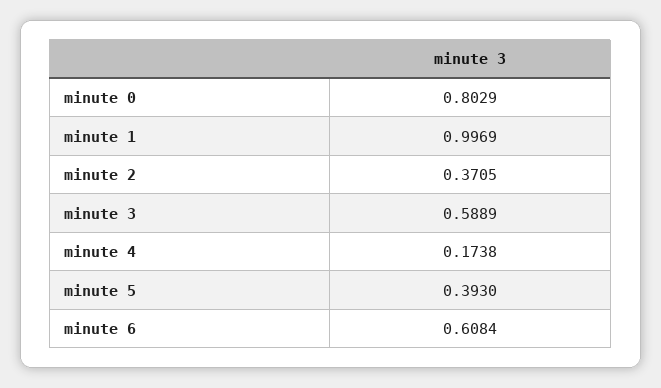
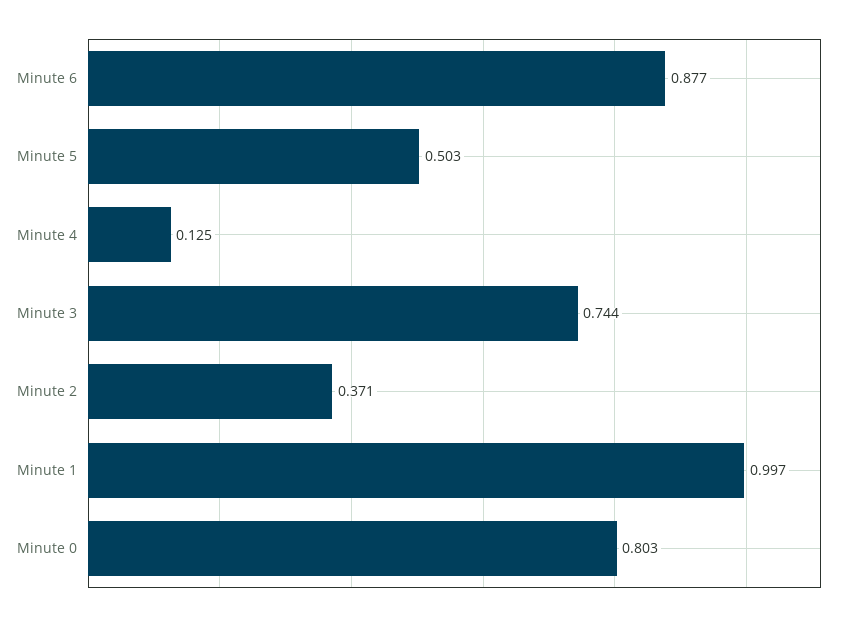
  {
    "minute 0": 0.8029,
    "minute 1": 0.9969,
    "minute 2": 0.3705,
-   "minute 3": 0.5889,
+   "minute 3": 0.744,
-   "minute 4": 0.1738,
+   "minute 4": 0.125,
-   "minute 5": 0.393,
+   "minute 5": 0.503,
-   "minute 6": 0.6084
+   "minute 6": 0.877
  }

